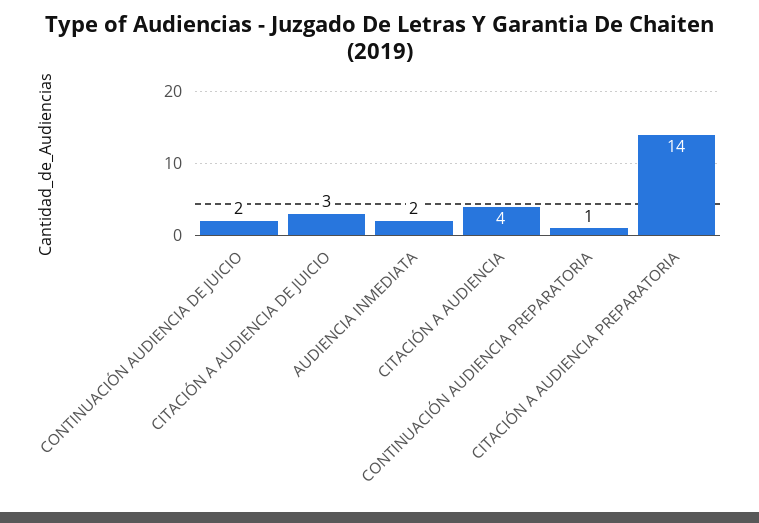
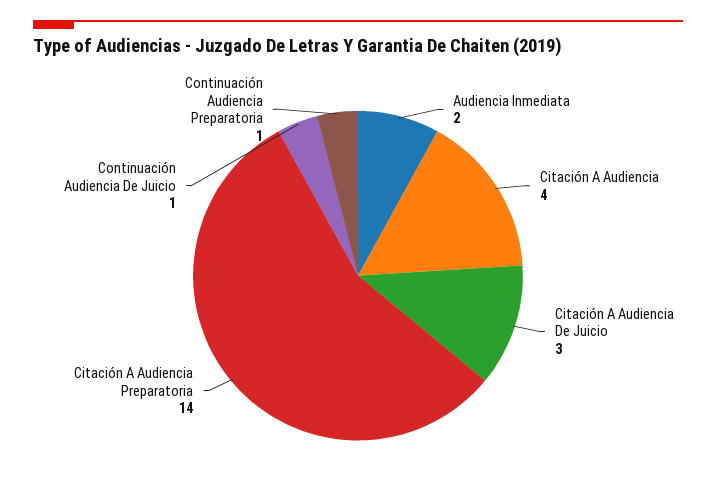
  {
-   "CONTINUACIÓN AUDIENCIA DE JUICIO": 2,
+   "CONTINUACIÓN AUDIENCIA DE JUICIO": 1,
    "CITACIÓN A AUDIENCIA DE JUICIO": 3,
    "AUDIENCIA INMEDIATA": 2,
    "CITACIÓN A AUDIENCIA": 4,
    "CONTINUACIÓN AUDIENCIA PREPARATORIA": 1,
    "CITACIÓN A AUDIENCIA PREPARATORIA": 14
  }

